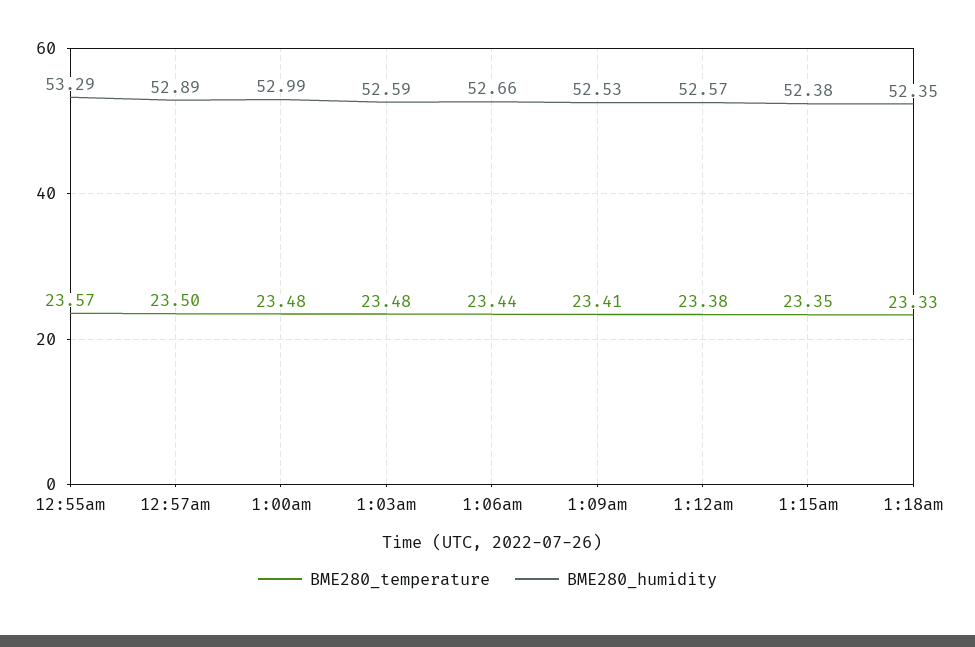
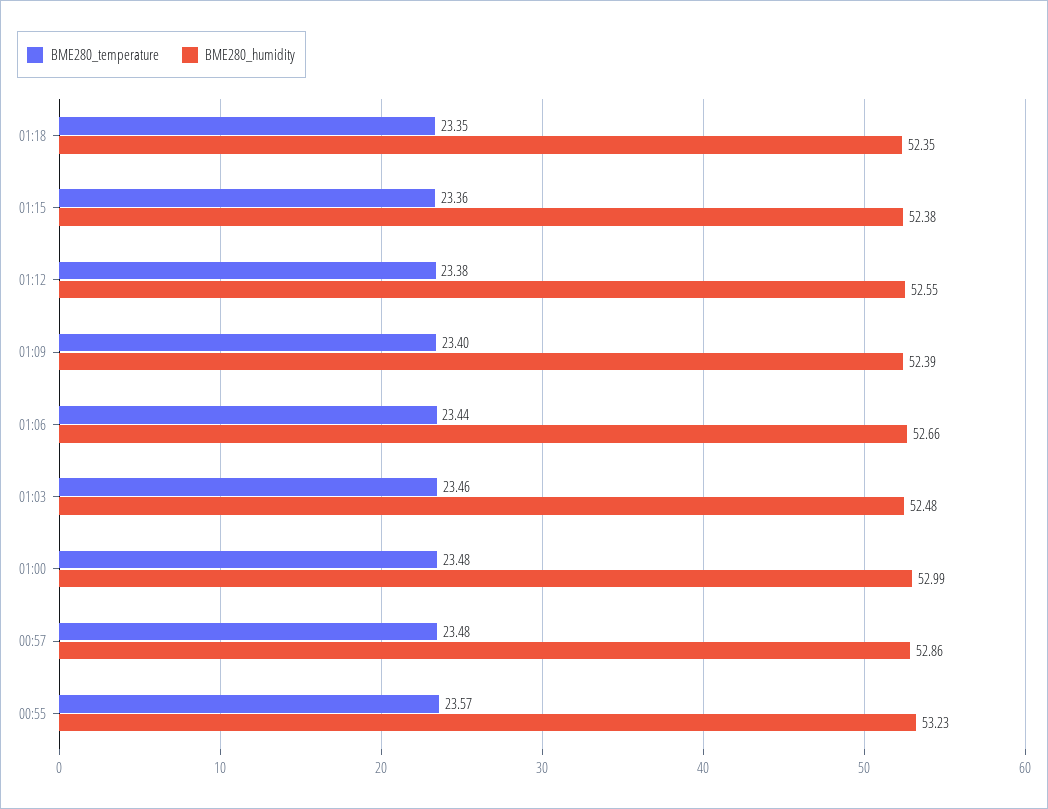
  {
    "BME280_temperature": {
      "12:55am": 23.57,
-     "12:57am": 23.5,
+     "12:57am": 23.48,
      "1:00am": 23.48,
-     "1:03am": 23.48,
+     "1:03am": 23.46,
      "1:06am": 23.44,
-     "1:09am": 23.41,
+     "1:09am": 23.4,
      "1:12am": 23.38,
-     "1:15am": 23.35,
+     "1:15am": 23.36,
-     "1:18am": 23.33
+     "1:18am": 23.35
    },
    "BME280_humidity": {
-     "12:55am": 53.29,
+     "12:55am": 53.23,
-     "12:57am": 52.89,
+     "12:57am": 52.86,
      "1:00am": 52.99,
-     "1:03am": 52.59,
+     "1:03am": 52.48,
      "1:06am": 52.66,
-     "1:09am": 52.53,
+     "1:09am": 52.39,
-     "1:12am": 52.57,
+     "1:12am": 52.55,
      "1:15am": 52.38,
      "1:18am": 52.35
    }
  }

